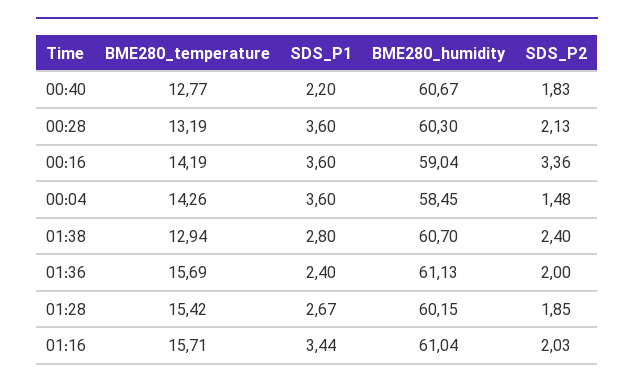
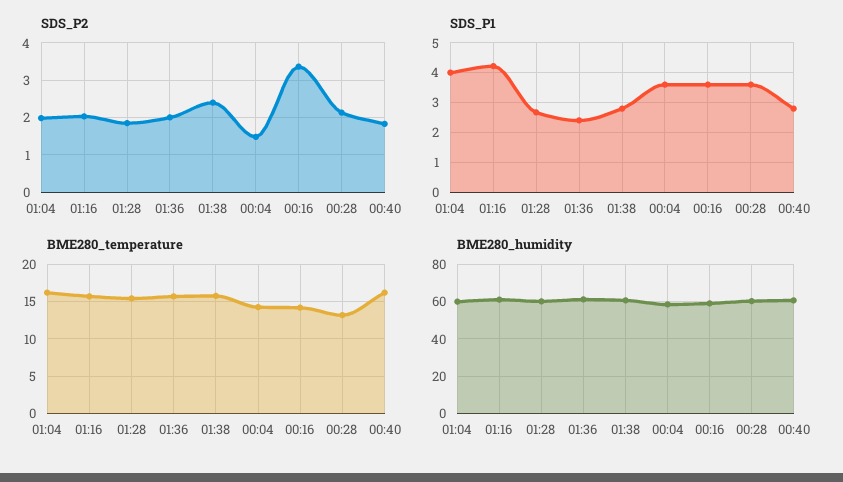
  {
    "BME280_temperature": {
-     "00:40": 12.77,
+     "00:40": 16,
      "00:28": 13.19,
      "00:16": 14.19,
      "00:04": 14.26,
-     "01:38": 12.94,
+     "01:38": 16,
      "01:36": 15.69,
      "01:28": 15.42,
-     "01:16": 15.71
+     "01:16": 15.71,
+     "01:04": 16
    },
    "SDS_P1": {
-     "00:40": 2.2,
+     "00:40": 2.75,
      "00:28": 3.6,
      "00:16": 3.6,
      "00:04": 3.6,
      "01:38": 2.8,
      "01:36": 2.4,
      "01:28": 2.67,
-     "01:16": 3.44
+     "01:16": 4.25,
+     "01:04": 4
    },
    "BME280_humidity": {
      "00:40": 60.67,
      "00:28": 60.3,
      "00:16": 59.04,
      "00:04": 58.45,
      "01:38": 60.7,
      "01:36": 61.13,
      "01:28": 60.15,
-     "01:16": 61.04
+     "01:16": 61.04,
+     "01:04": 60
    },
    "SDS_P2": {
      "00:40": 1.83,
      "00:28": 2.13,
      "00:16": 3.36,
      "00:04": 1.48,
      "01:38": 2.4,
      "01:36": 2,
      "01:28": 1.85,
-     "01:16": 2.03
+     "01:16": 2.03,
+     "01:04": 2
    }
  }

